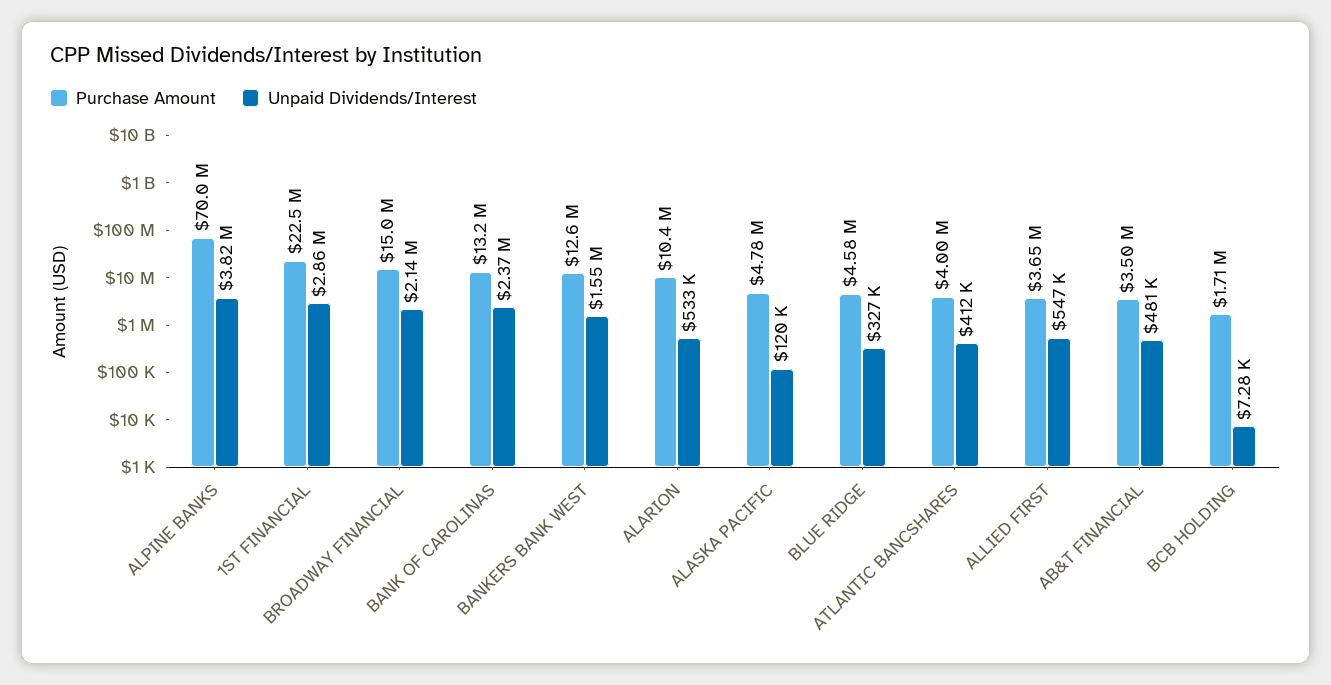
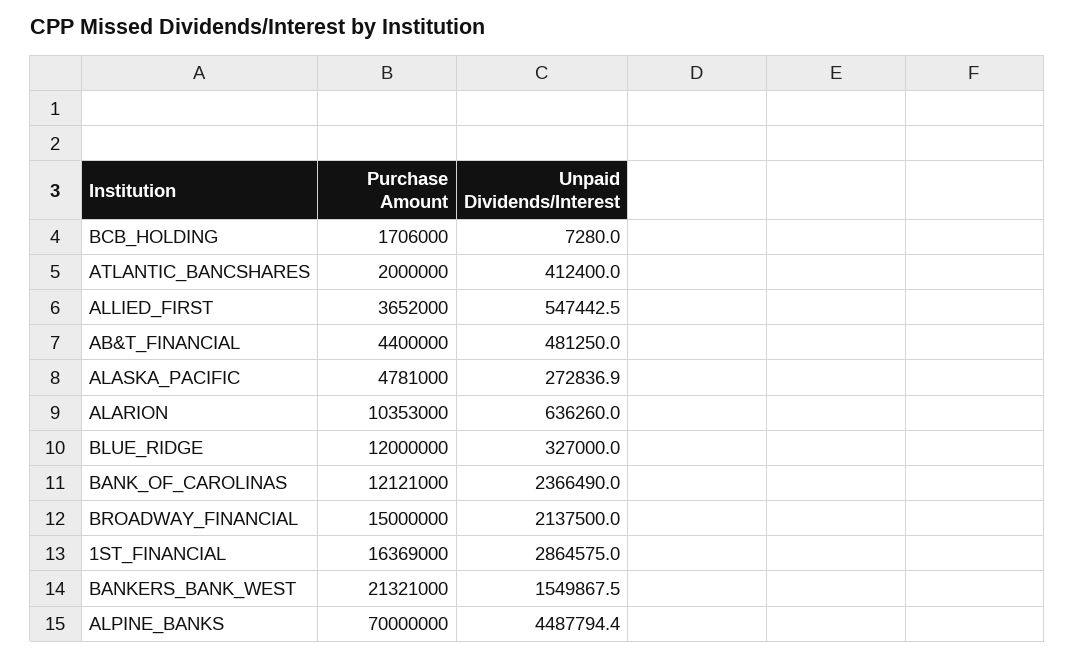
  {
    "Purchase Amount": {
      "ALPINE BANKS": 70000000,
-     "1ST FINANCIAL": 22500000,
+     "1ST FINANCIAL": 16369000,
      "BROADWAY FINANCIAL": 15000000,
-     "BANK OF CAROLINAS": 13200000,
+     "BANK OF CAROLINAS": 12121000,
-     "BANKERS BANK WEST": 12600000,
+     "BANKERS BANK WEST": 21321000,
      "ALARION": 10353000,
      "ALASKA PACIFIC": 4781000,
-     "BLUE RIDGE": 4580000,
+     "BLUE RIDGE": 12000000,
-     "ATLANTIC BANCSHARES": 4000000,
+     "ATLANTIC BANCSHARES": 2000000,
      "ALLIED FIRST": 3652000,
-     "AB&T FINANCIAL": 3500000,
+     "AB&T FINANCIAL": 4400000,
      "BCB HOLDING": 1706000
    },
    "Unpaid Dividends/Interest": {
-     "ALPINE BANKS": 3820000,
+     "ALPINE BANKS": 4487794.4,
      "1ST FINANCIAL": 2864575,
      "BROADWAY FINANCIAL": 2137500,
      "BANK OF CAROLINAS": 2366490,
      "BANKERS BANK WEST": 1549867.5,
-     "ALARION": 533000,
+     "ALARION": 636260,
-     "ALASKA PACIFIC": 120000,
+     "ALASKA PACIFIC": 272836.9,
      "BLUE RIDGE": 327000,
      "ATLANTIC BANCSHARES": 412400,
      "ALLIED FIRST": 547442.5,
      "AB&T FINANCIAL": 481250,
      "BCB HOLDING": 7280
    }
  }

